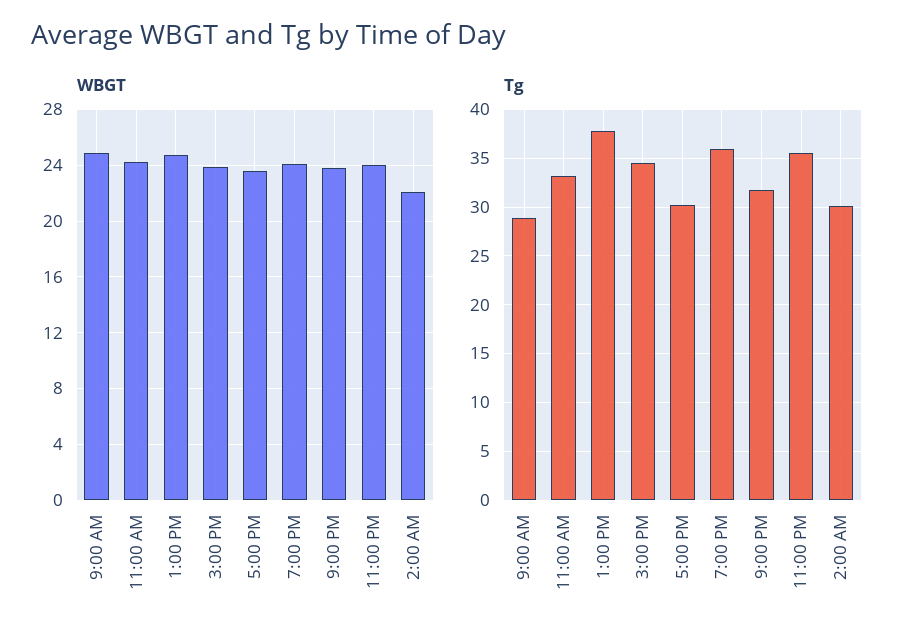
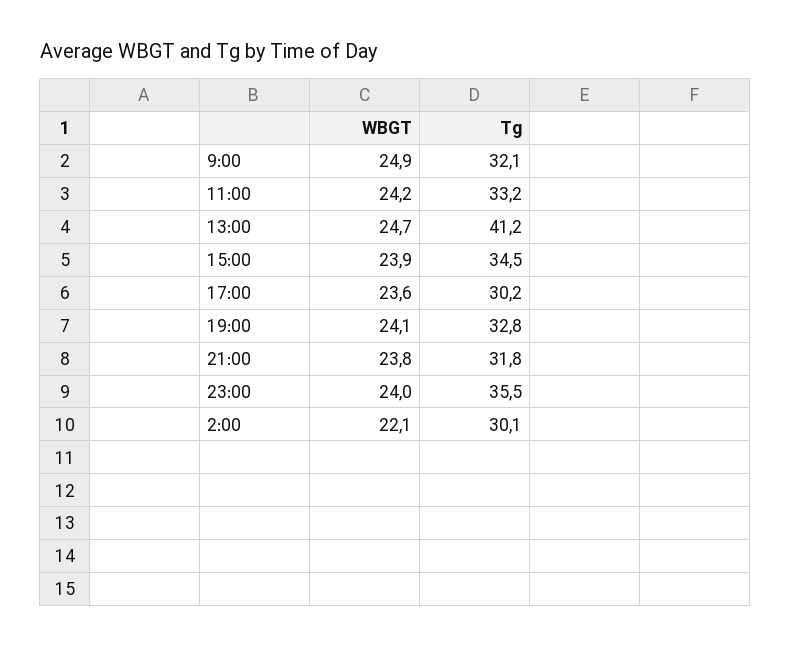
  {
    "WBGT": {
      "9:00 AM": 24.9,
      "11:00 AM": 24.2,
      "1:00 PM": 24.7,
      "3:00 PM": 23.9,
      "5:00 PM": 23.6,
      "7:00 PM": 24.1,
      "9:00 PM": 23.8,
      "11:00 PM": 24,
      "2:00 AM": 22.1
    },
    "Tg": {
-     "9:00 AM": 29,
+     "9:00 AM": 32.1,
      "11:00 AM": 33.2,
-     "1:00 PM": 38,
+     "1:00 PM": 41.2,
      "3:00 PM": 34.5,
      "5:00 PM": 30.2,
-     "7:00 PM": 36,
+     "7:00 PM": 32.8,
      "9:00 PM": 31.8,
      "11:00 PM": 35.5,
      "2:00 AM": 30.1
    }
  }

